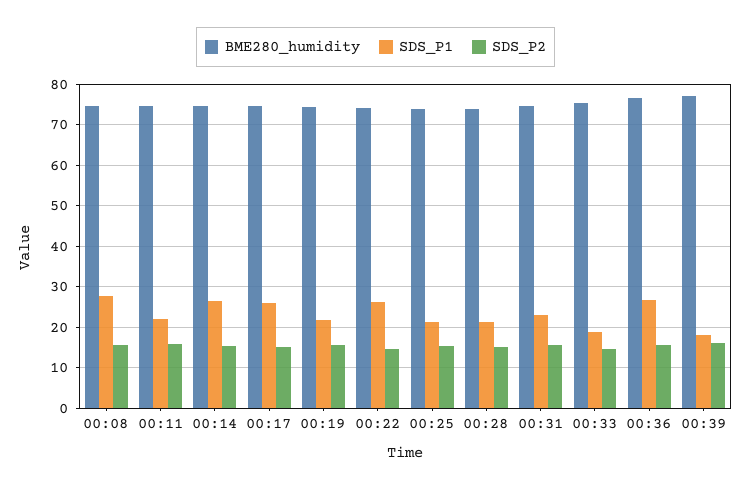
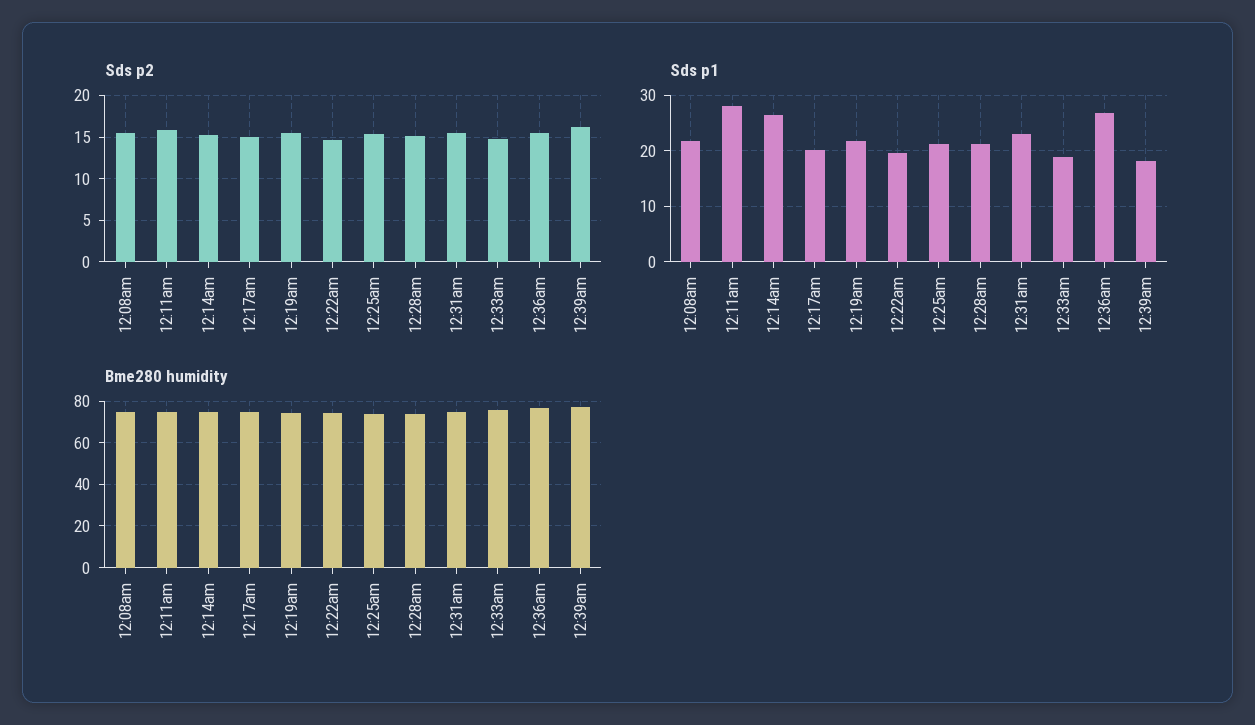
  {
    "BME280_humidity": {
      "00:08": 74,
      "00:11": 74,
      "00:14": 74,
      "00:17": 74,
      "00:19": 74,
      "00:22": 74,
      "00:25": 74,
      "00:28": 74,
      "00:31": 74,
      "00:33": 76,
      "00:36": 76,
      "00:39": 78
    },
    "SDS_P1": {
-     "00:08": 28,
+     "00:08": 22,
-     "00:11": 22,
+     "00:11": 28,
      "00:14": 26,
-     "00:17": 26,
+     "00:17": 20,
      "00:19": 22,
-     "00:22": 26,
+     "00:22": 20,
      "00:25": 22,
      "00:28": 22,
      "00:31": 24,
      "00:33": 18,
      "00:36": 26,
      "00:39": 18
    },
    "SDS_P2": {
      "00:08": 16,
      "00:11": 16,
      "00:14": 15,
      "00:17": 15,
      "00:19": 16,
      "00:22": 15,
      "00:25": 15,
      "00:28": 15,
      "00:31": 16,
      "00:33": 15,
      "00:36": 16,
      "00:39": 16
    }
  }

